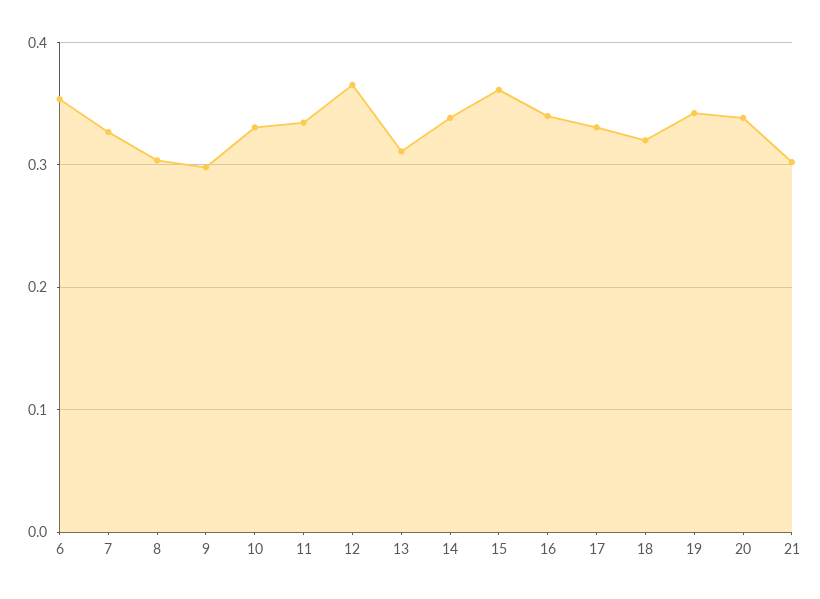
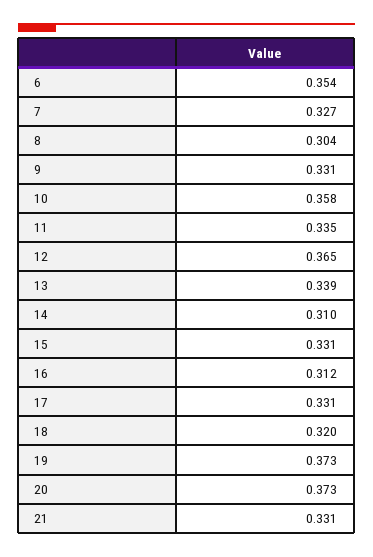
  {
    "6": 0.354,
    "7": 0.327,
    "8": 0.304,
-   "9": 0.3,
+   "9": 0.331,
-   "10": 0.33,
+   "10": 0.358,
    "11": 0.335,
    "12": 0.365,
-   "13": 0.31,
+   "13": 0.339,
-   "14": 0.34,
+   "14": 0.31,
-   "15": 0.36,
+   "15": 0.331,
-   "16": 0.34,
+   "16": 0.312,
    "17": 0.331,
    "18": 0.32,
-   "19": 0.34,
+   "19": 0.373,
-   "20": 0.34,
+   "20": 0.373,
-   "21": 0.3
+   "21": 0.331
  }

